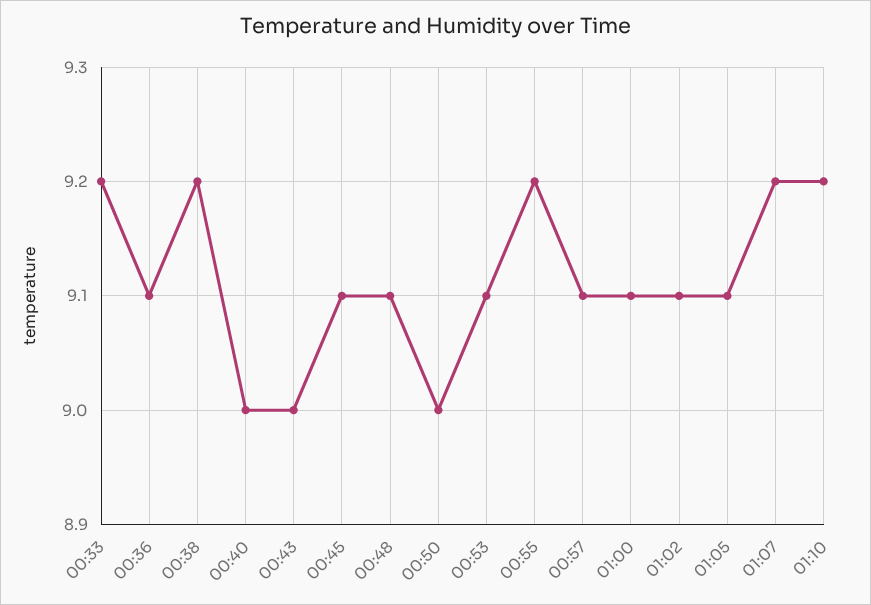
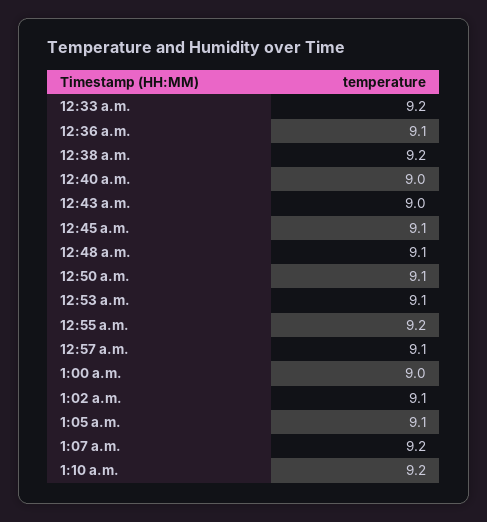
  {
    "00:33": 9.2,
    "00:36": 9.1,
    "00:38": 9.2,
    "00:40": 9,
    "00:43": 9,
    "00:45": 9.1,
    "00:48": 9.1,
-   "00:50": 9,
+   "00:50": 9.1,
    "00:53": 9.1,
    "00:55": 9.2,
    "00:57": 9.1,
-   "01:00": 9.1,
+   "01:00": 9,
    "01:02": 9.1,
    "01:05": 9.1,
    "01:07": 9.2,
    "01:10": 9.2
  }

